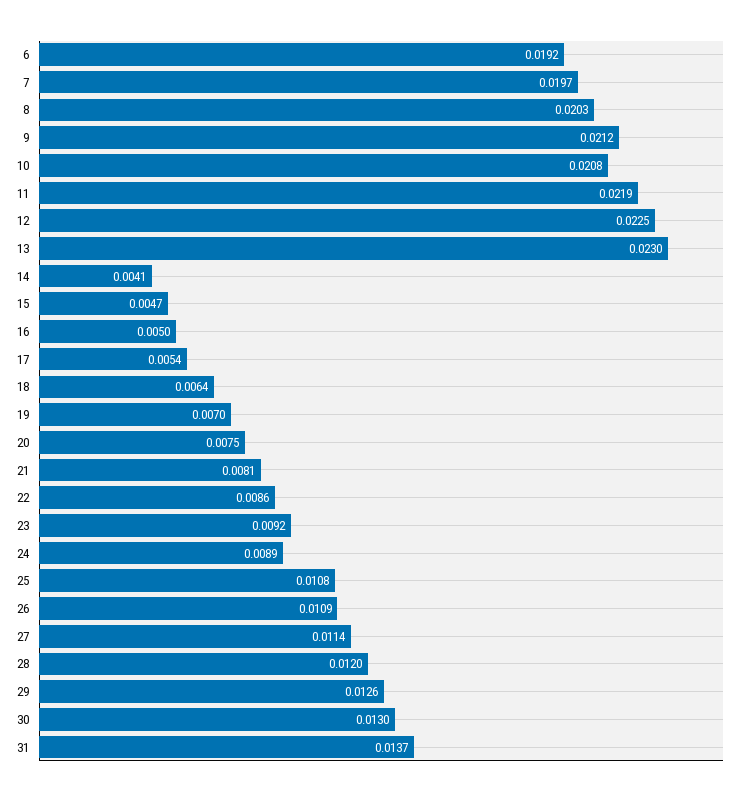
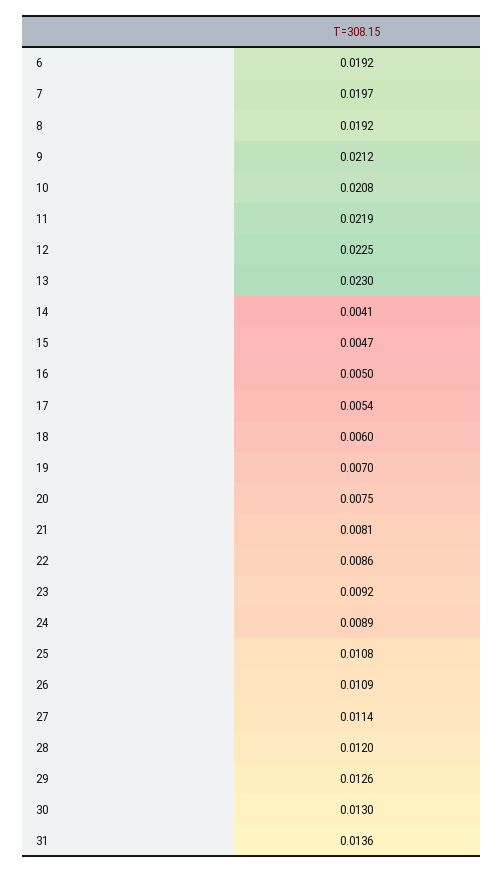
  {
    "6": 0.0192,
    "7": 0.0197,
-   "8": 0.0203,
+   "8": 0.0192,
    "9": 0.0212,
    "10": 0.0208,
    "11": 0.0219,
    "12": 0.0225,
    "13": 0.023,
    "14": 0.0041,
    "15": 0.0047,
    "16": 0.005,
    "17": 0.0054,
-   "18": 0.0064,
+   "18": 0.006,
    "19": 0.007,
    "20": 0.0075,
    "21": 0.0081,
    "22": 0.0086,
    "23": 0.0092,
    "24": 0.0089,
    "25": 0.0108,
    "26": 0.0109,
    "27": 0.0114,
    "28": 0.012,
    "29": 0.0126,
    "30": 0.013,
-   "31": 0.0137
+   "31": 0.0136
  }

